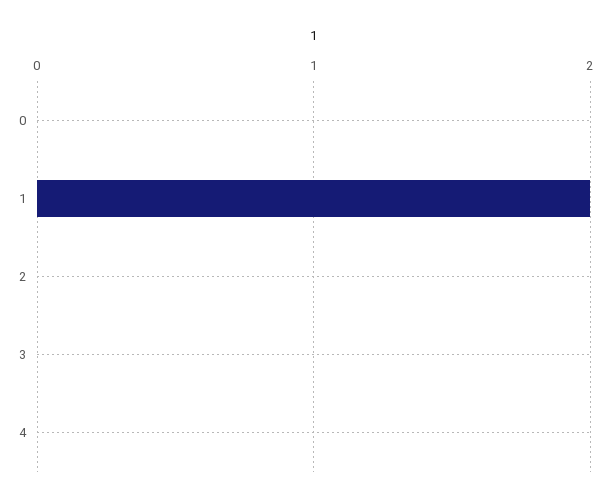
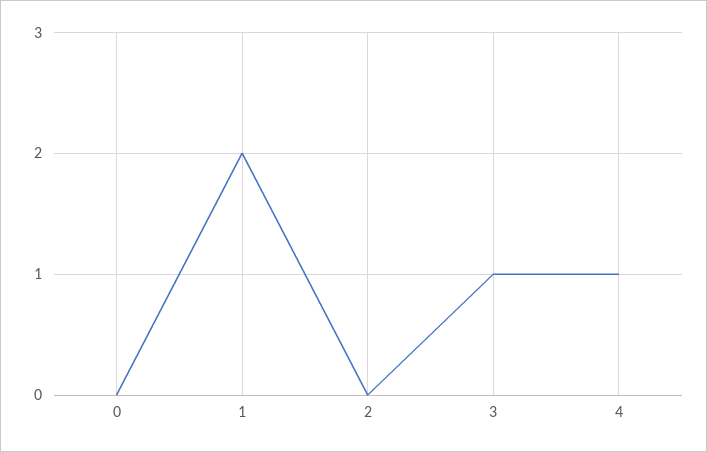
  {
    "0": 0,
    "1": 2,
    "2": 0,
-   "3": 0,
+   "3": 1,
-   "4": 0
+   "4": 1
  }

